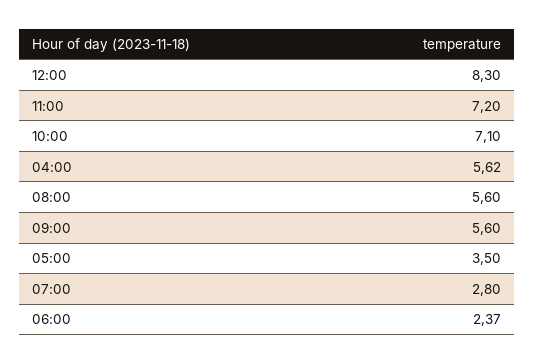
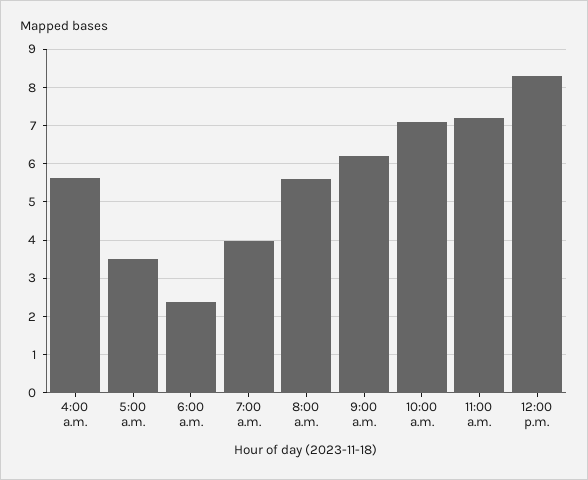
  {
    "12:00": 8.3,
    "11:00": 7.2,
    "10:00": 7.1,
    "04:00": 5.62,
    "08:00": 5.6,
-   "09:00": 5.6,
+   "09:00": 6.2,
    "05:00": 3.5,
-   "07:00": 2.8,
+   "07:00": 4,
    "06:00": 2.37
  }

